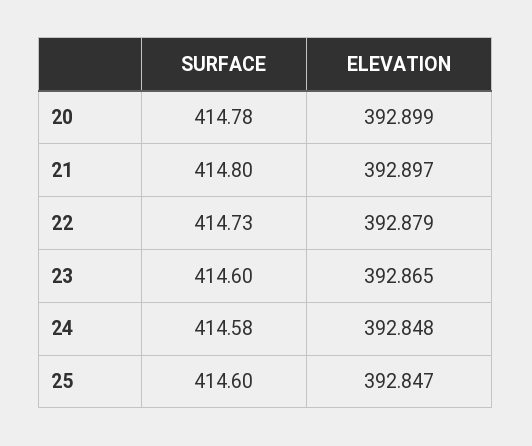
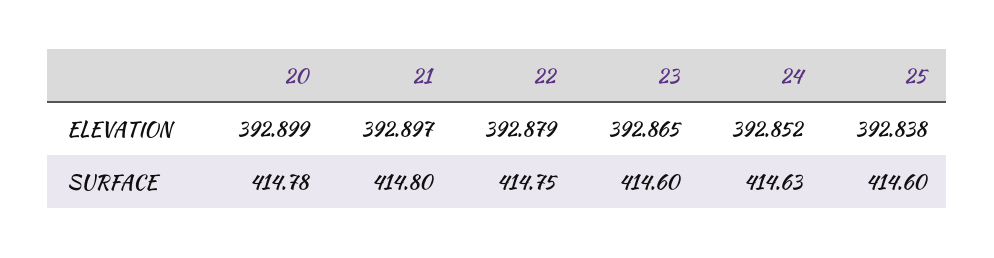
  {
    "SURFACE": {
      "20": 414.78,
      "21": 414.8,
-     "22": 414.73,
+     "22": 414.75,
      "23": 414.6,
-     "24": 414.58,
+     "24": 414.63,
      "25": 414.6
    },
    "ELEVATION": {
      "20": 392.899,
      "21": 392.897,
      "22": 392.879,
      "23": 392.865,
-     "24": 392.848,
+     "24": 392.852,
-     "25": 392.847
+     "25": 392.838
    }
  }

